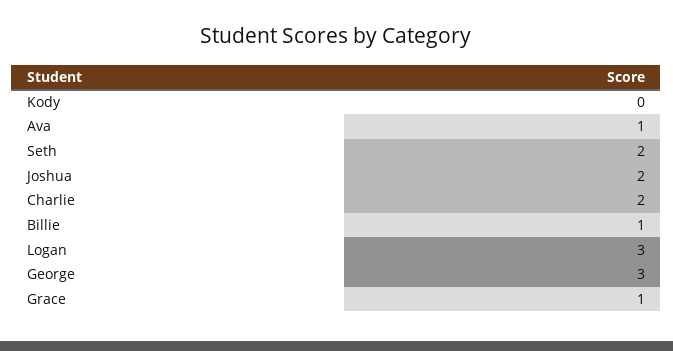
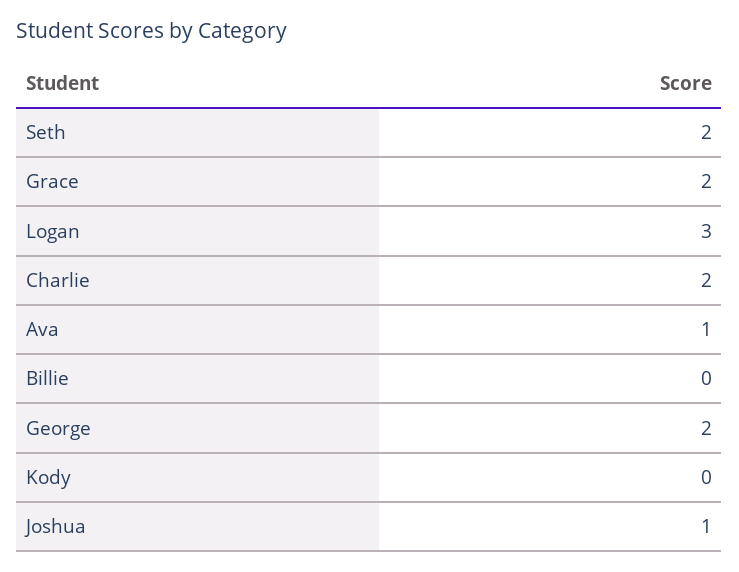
  {
    "Kody": 0,
    "Ava": 1,
    "Seth": 2,
-   "Joshua": 2,
+   "Joshua": 1,
    "Charlie": 2,
-   "Billie": 1,
+   "Billie": 0,
    "Logan": 3,
-   "George": 3,
+   "George": 2,
-   "Grace": 1
+   "Grace": 2
  }

